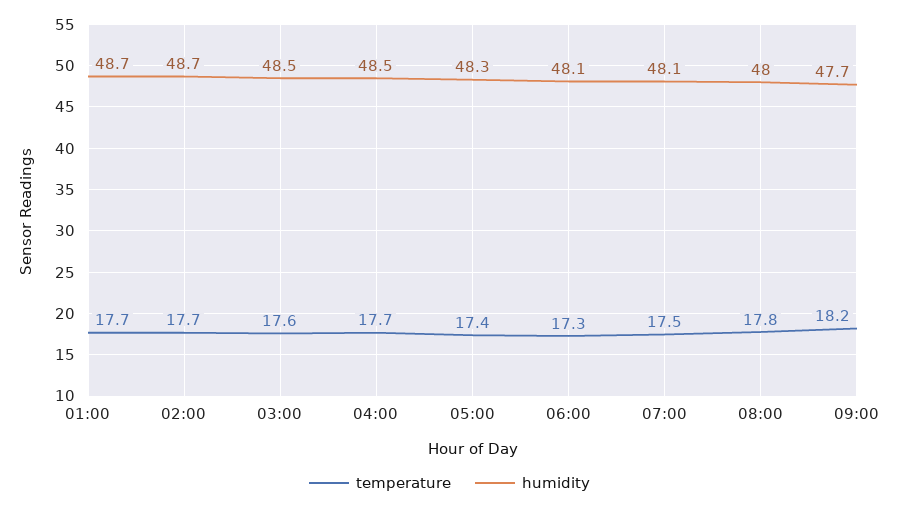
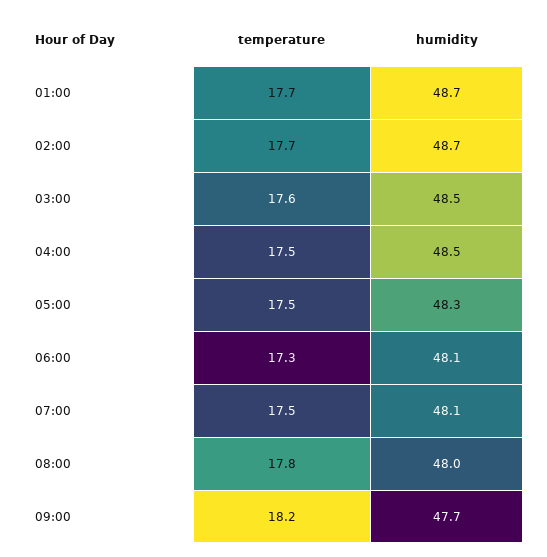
  {
    "temperature": {
      "01:00": 17.7,
      "02:00": 17.7,
      "03:00": 17.6,
-     "04:00": 17.7,
+     "04:00": 17.5,
-     "05:00": 17.4,
+     "05:00": 17.5,
      "06:00": 17.3,
      "07:00": 17.5,
      "08:00": 17.8,
      "09:00": 18.2
    },
    "humidity": {
      "01:00": 48.7,
      "02:00": 48.7,
      "03:00": 48.5,
      "04:00": 48.5,
      "05:00": 48.3,
      "06:00": 48.1,
      "07:00": 48.1,
      "08:00": 48,
      "09:00": 47.7
    }
  }

